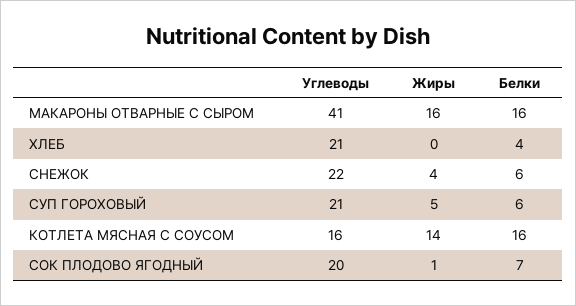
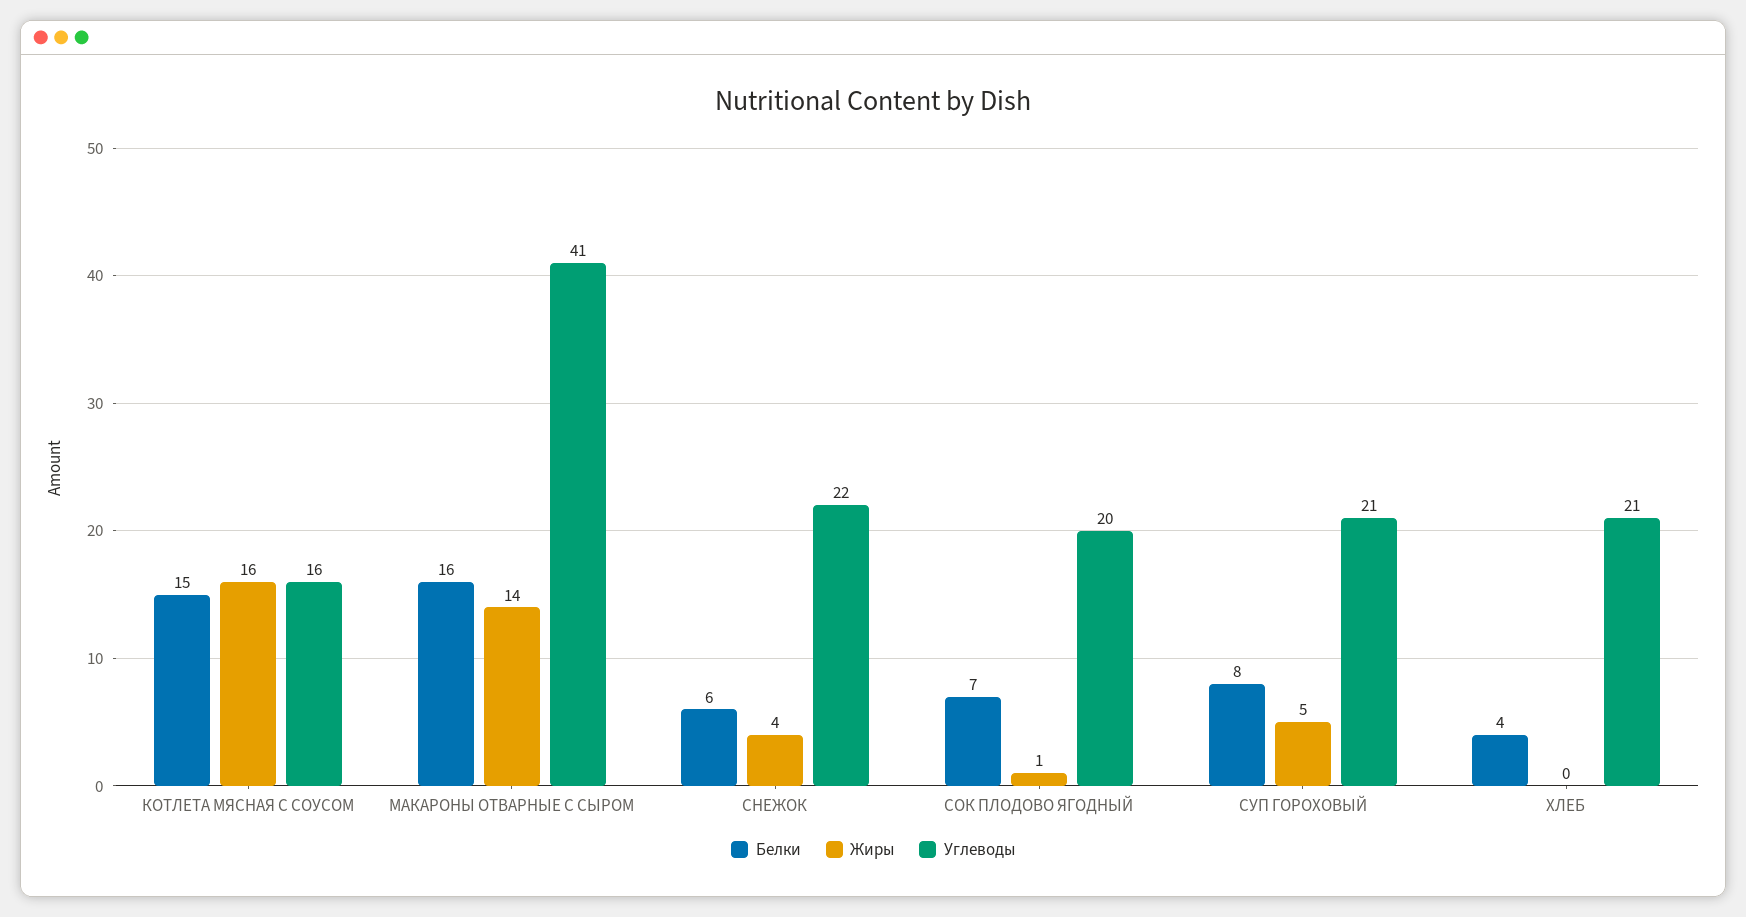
  {
    "Углеводы": {
      "МАКАРОНЫ ОТВАРНЫЕ С СЫРОМ": 41,
      "ХЛЕБ": 21,
      "СНЕЖОК": 22,
      "СУП ГОРОХОВЫЙ": 21,
      "КОТЛЕТА МЯСНАЯ С СОУСОМ": 16,
      "СОК ПЛОДОВО ЯГОДНЫЙ": 20
    },
    "Жиры": {
-     "МАКАРОНЫ ОТВАРНЫЕ С СЫРОМ": 16,
+     "МАКАРОНЫ ОТВАРНЫЕ С СЫРОМ": 14,
      "ХЛЕБ": 0,
      "СНЕЖОК": 4,
      "СУП ГОРОХОВЫЙ": 5,
-     "КОТЛЕТА МЯСНАЯ С СОУСОМ": 14,
+     "КОТЛЕТА МЯСНАЯ С СОУСОМ": 16,
      "СОК ПЛОДОВО ЯГОДНЫЙ": 1
    },
    "Белки": {
      "МАКАРОНЫ ОТВАРНЫЕ С СЫРОМ": 16,
      "ХЛЕБ": 4,
      "СНЕЖОК": 6,
-     "СУП ГОРОХОВЫЙ": 6,
+     "СУП ГОРОХОВЫЙ": 8,
-     "КОТЛЕТА МЯСНАЯ С СОУСОМ": 16,
+     "КОТЛЕТА МЯСНАЯ С СОУСОМ": 15,
      "СОК ПЛОДОВО ЯГОДНЫЙ": 7
    }
  }

